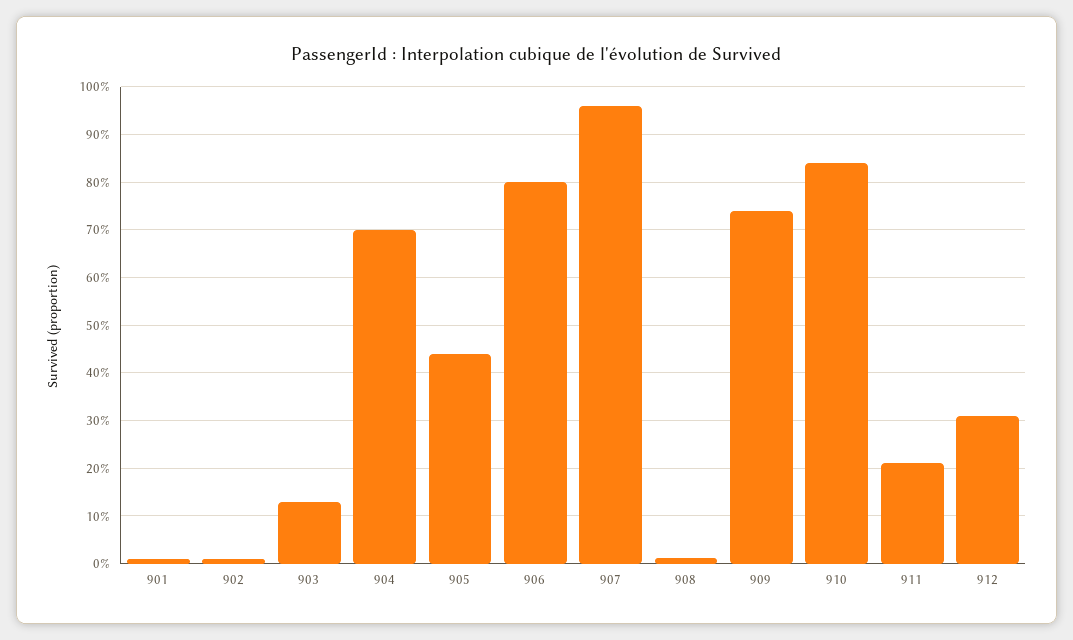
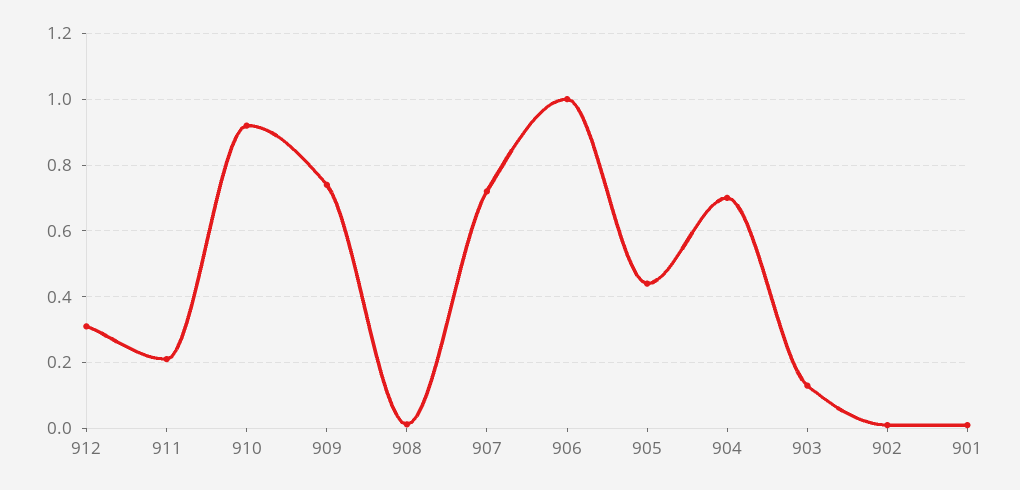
  {
    "901": 0.02,
    "902": 0.02,
    "903": 0.14,
    "904": 0.7,
    "905": 0.44,
-   "906": 0.8,
+   "906": 1,
-   "907": 0.96,
+   "907": 0.72,
    "908": 0.02,
    "909": 0.74,
-   "910": 0.84,
+   "910": 0.92,
    "911": 0.22,
    "912": 0.32
  }

